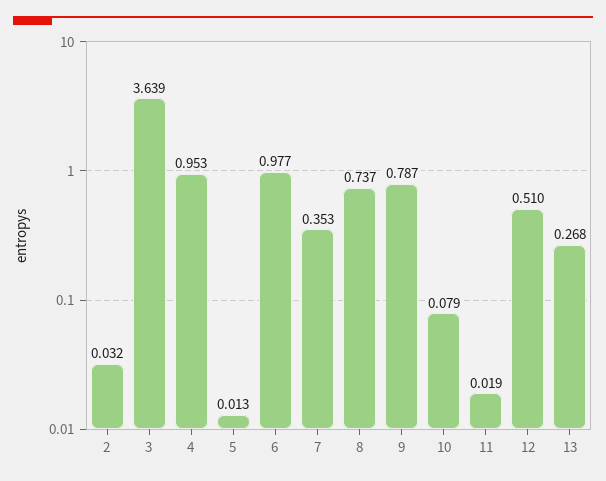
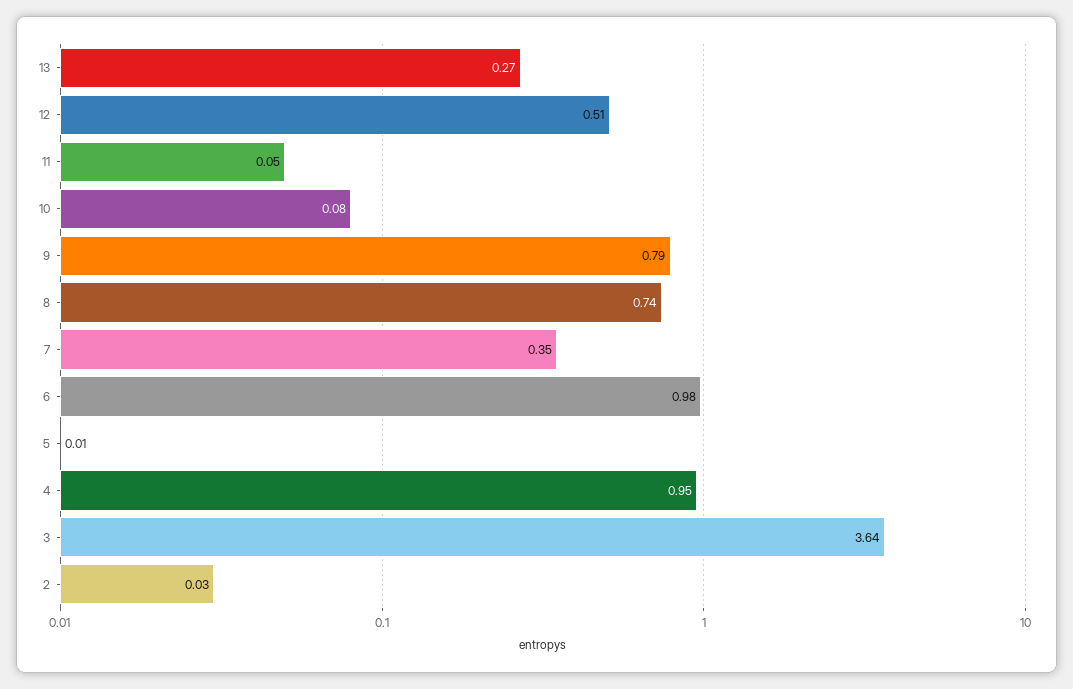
  {
    "2": 0.032,
    "3": 3.639,
    "4": 0.953,
    "5": 0.013,
    "6": 0.977,
    "7": 0.353,
    "8": 0.737,
    "9": 0.787,
    "10": 0.079,
-   "11": 0.019,
+   "11": 0.05,
    "12": 0.51,
    "13": 0.268
  }

